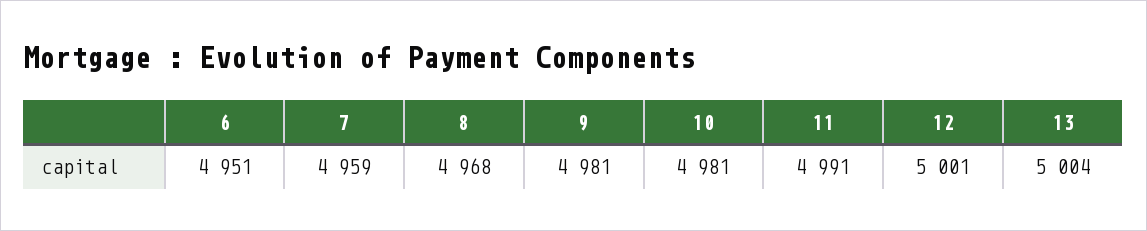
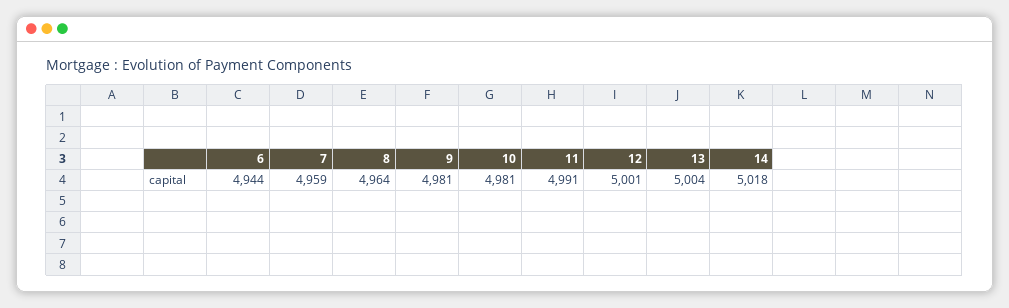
  {
-   "6": 4951,
+   "6": 4944,
    "7": 4959,
-   "8": 4968,
+   "8": 4964,
    "9": 4981,
    "10": 4981,
    "11": 4991,
    "12": 5001,
-   "13": 5004
+   "13": 5004,
+   "14": 5018
  }

